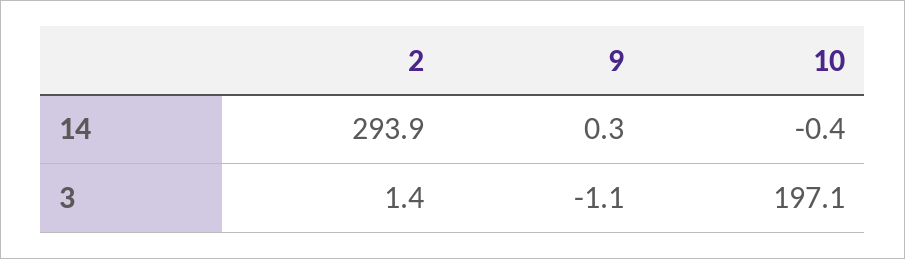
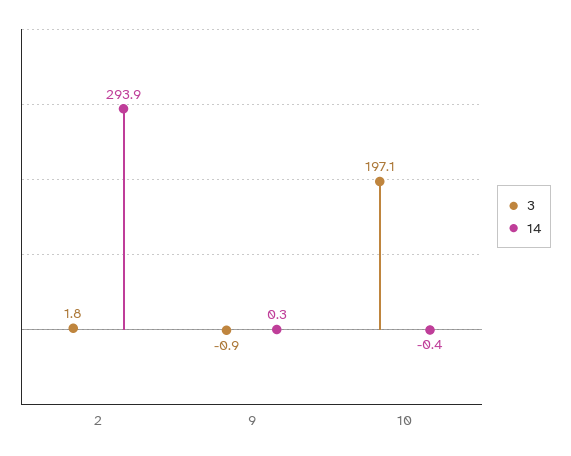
  {
    "14": {
      "2": 293.9,
      "9": 0.3,
      "10": -0.4
    },
    "3": {
-     "2": 1.4,
+     "2": 1.8,
-     "9": -1.1,
+     "9": -0.9,
      "10": 197.1
    }
  }

